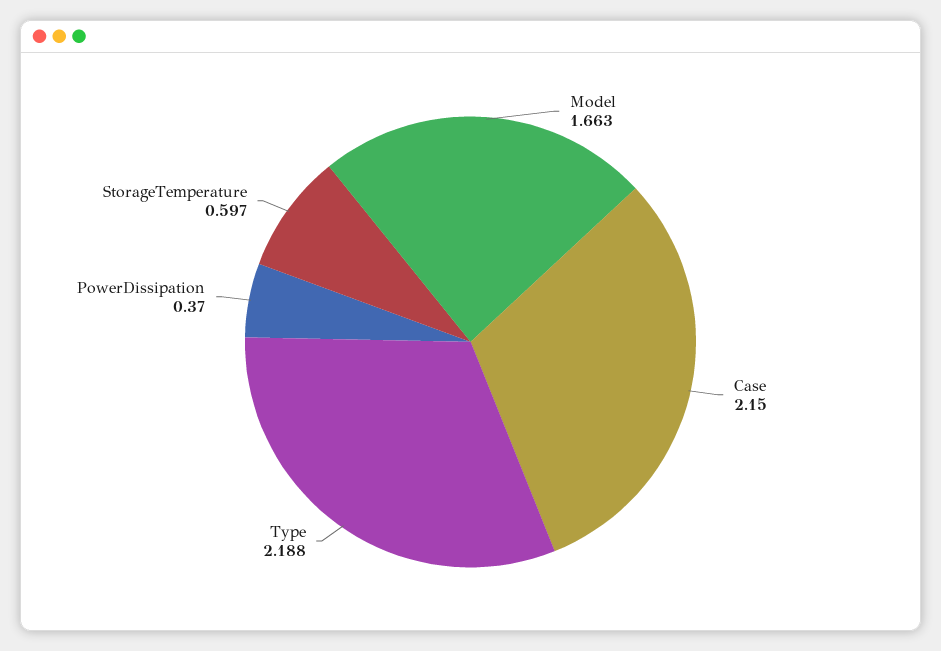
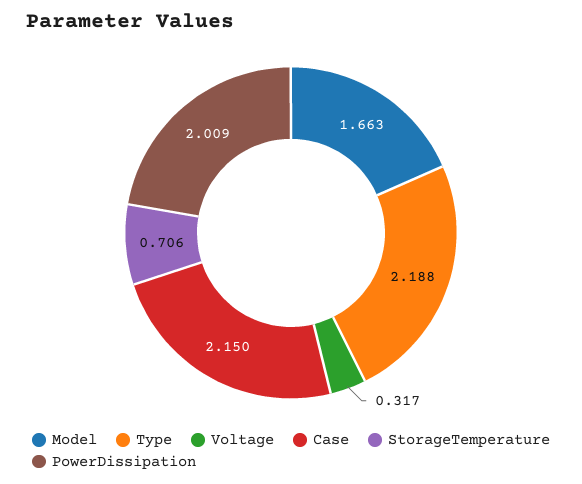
  {
    "Model": 1.663,
    "Case": 2.15,
    "Type": 2.188,
-   "PowerDissipation": 0.37,
+   "PowerDissipation": 2.009,
-   "StorageTemperature": 0.597
+   "StorageTemperature": 0.706,
+   "Voltage": 0.317
  }

